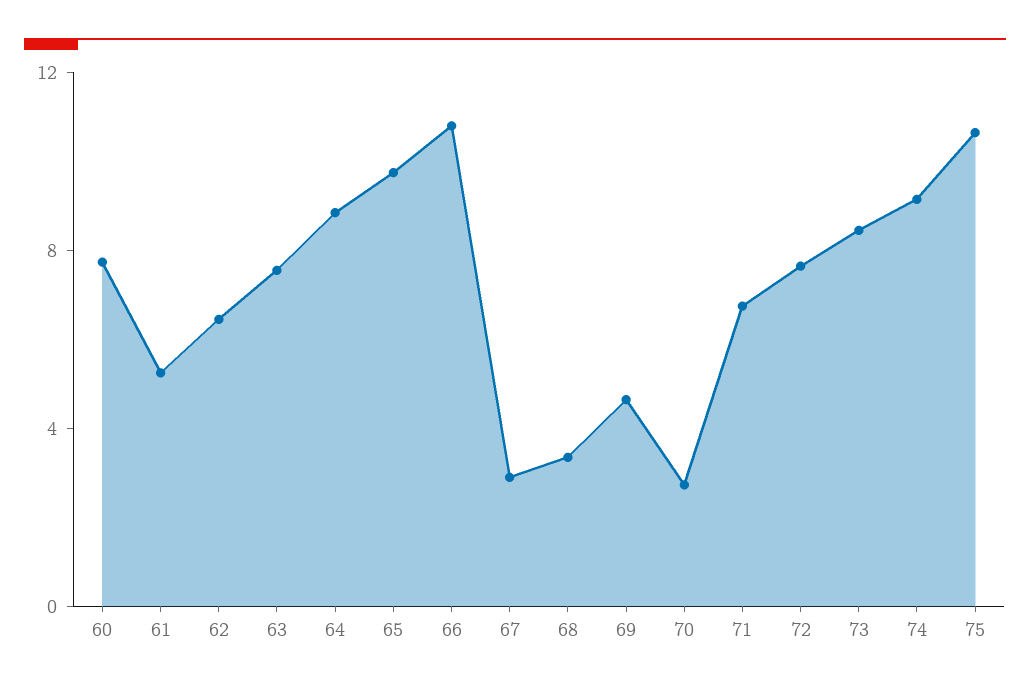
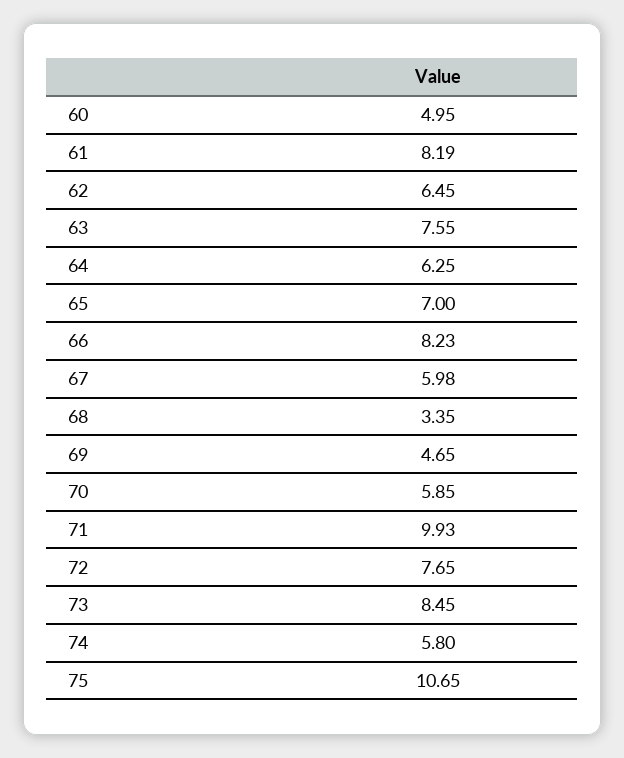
  {
-   "60": 8,
+   "60": 4.95,
-   "61": 5,
+   "61": 8.19,
    "62": 6.45,
    "63": 7.55,
-   "64": 9,
+   "64": 6.25,
-   "65": 10,
+   "65": 7,
-   "66": 11,
+   "66": 8.23,
-   "67": 3,
+   "67": 5.98,
    "68": 3.35,
    "69": 4.65,
-   "70": 3,
+   "70": 5.85,
-   "71": 7,
+   "71": 9.93,
    "72": 7.65,
    "73": 8.45,
-   "74": 9,
+   "74": 5.8,
    "75": 10.65
  }

